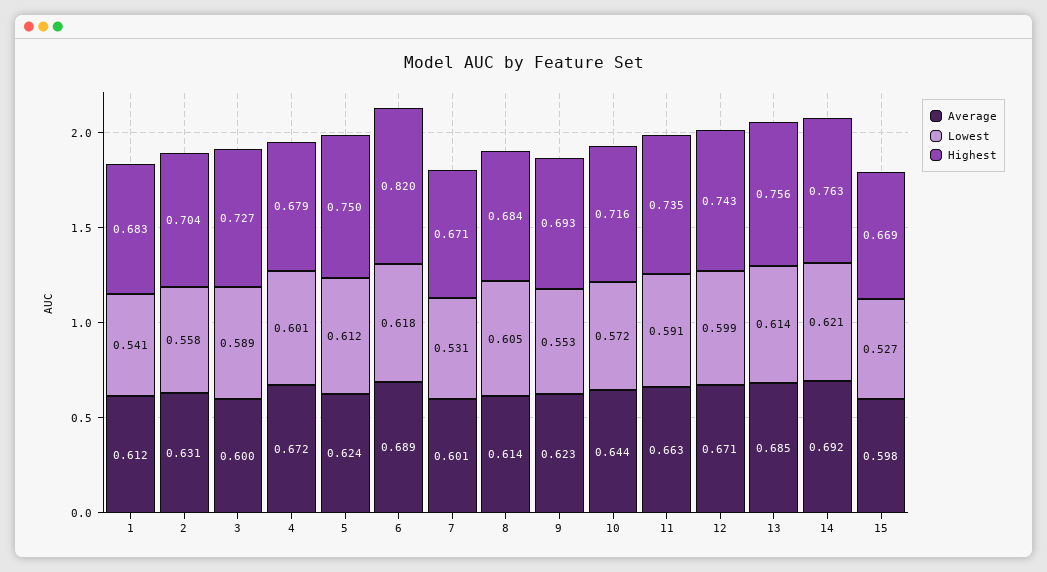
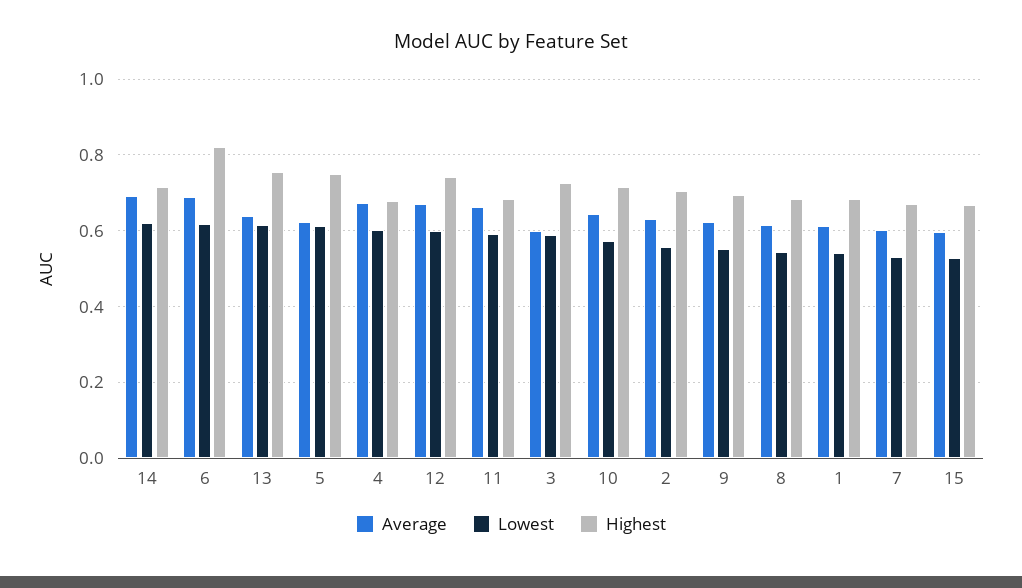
  {
    "Average": {
      "1": 0.612,
      "2": 0.631,
      "3": 0.6,
      "4": 0.672,
      "5": 0.624,
      "6": 0.689,
      "7": 0.601,
      "8": 0.614,
      "9": 0.623,
      "10": 0.644,
      "11": 0.663,
      "12": 0.671,
-     "13": 0.685,
+     "13": 0.64,
      "14": 0.692,
      "15": 0.598
    },
    "Lowest": {
      "1": 0.541,
      "2": 0.558,
      "3": 0.589,
      "4": 0.601,
      "5": 0.612,
      "6": 0.618,
      "7": 0.531,
-     "8": 0.605,
+     "8": 0.54,
      "9": 0.553,
      "10": 0.572,
      "11": 0.591,
      "12": 0.599,
      "13": 0.614,
      "14": 0.621,
      "15": 0.527
    },
    "Highest": {
      "1": 0.683,
      "2": 0.704,
      "3": 0.727,
      "4": 0.679,
      "5": 0.75,
      "6": 0.82,
      "7": 0.671,
      "8": 0.684,
      "9": 0.693,
      "10": 0.716,
-     "11": 0.735,
+     "11": 0.68,
      "12": 0.743,
      "13": 0.756,
-     "14": 0.763,
+     "14": 0.72,
      "15": 0.669
    }
  }

